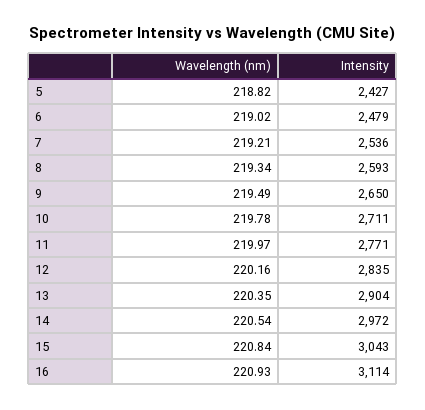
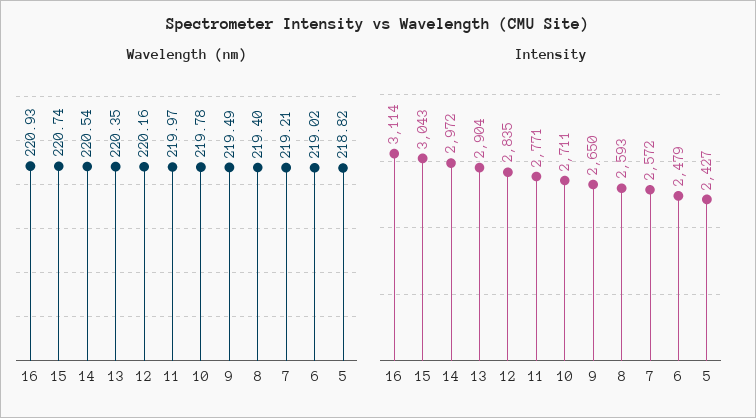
  {
    "Wavelength (nm)": {
      "5": 218.82,
      "6": 219.02,
      "7": 219.21,
-     "8": 219.34,
+     "8": 219.4,
      "9": 219.49,
      "10": 219.78,
      "11": 219.97,
      "12": 220.16,
      "13": 220.35,
      "14": 220.54,
-     "15": 220.84,
+     "15": 220.74,
      "16": 220.93
    },
    "Intensity": {
      "5": 2427,
      "6": 2479,
-     "7": 2536,
+     "7": 2572,
      "8": 2593,
      "9": 2650,
      "10": 2711,
      "11": 2771,
      "12": 2835,
      "13": 2904,
      "14": 2972,
      "15": 3043,
      "16": 3114
    }
  }

